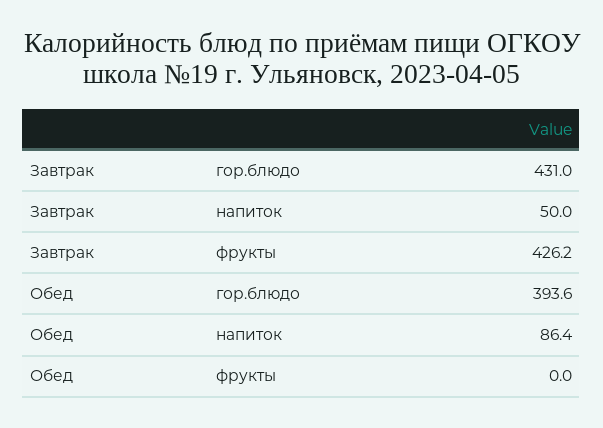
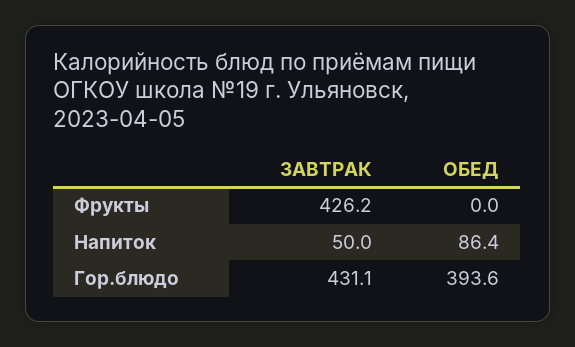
  {
    "Завтрак": {
-     "гор.блюдо": 431,
+     "гор.блюдо": 431.1,
      "напиток": 50,
      "фрукты": 426.2
    },
    "Обед": {
      "гор.блюдо": 393.6,
      "напиток": 86.4,
      "фрукты": 0
    }
  }

